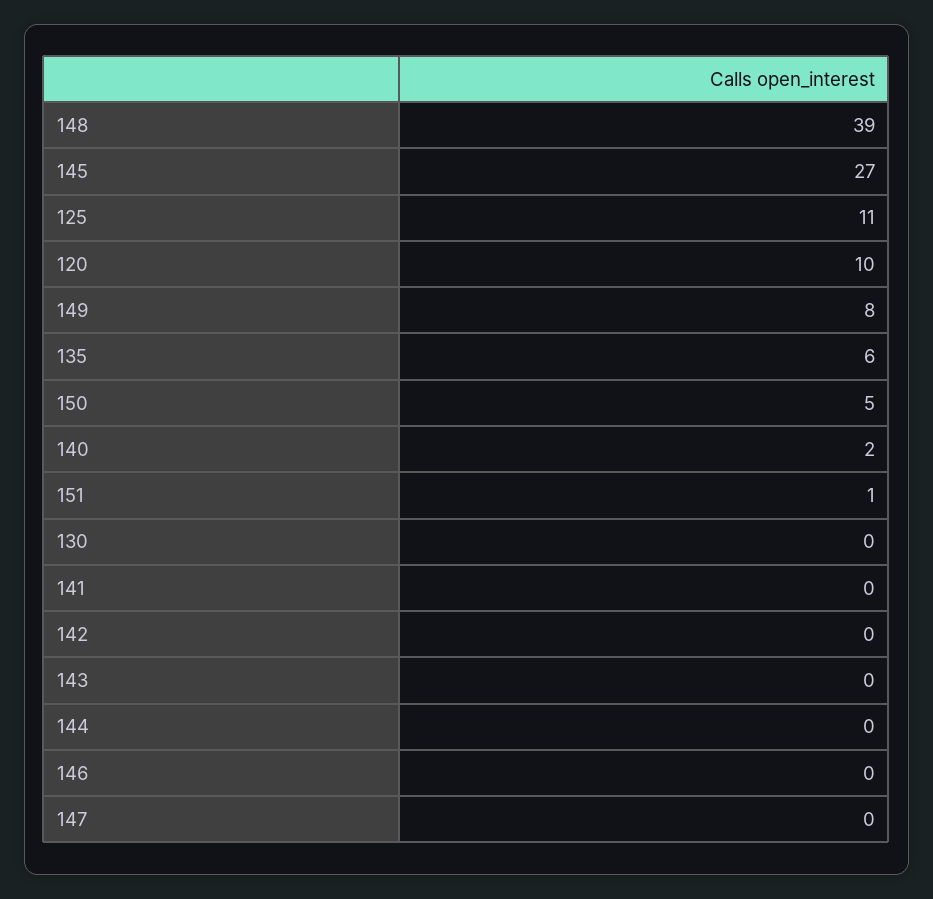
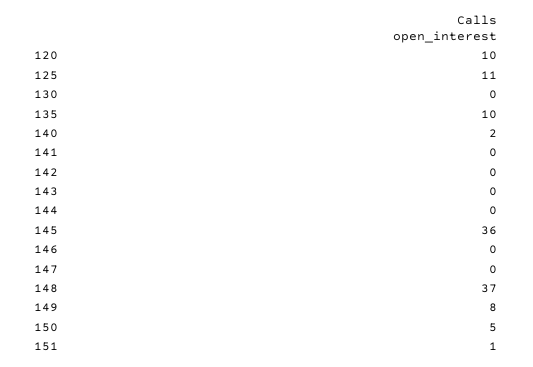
  {
-   "148": 39,
+   "148": 37,
-   "145": 27,
+   "145": 36,
    "125": 11,
    "120": 10,
    "149": 8,
-   "135": 6,
+   "135": 10,
    "150": 5,
    "140": 2,
    "151": 1,
    "130": 0,
    "141": 0,
    "142": 0,
    "143": 0,
    "144": 0,
    "146": 0,
    "147": 0
  }

